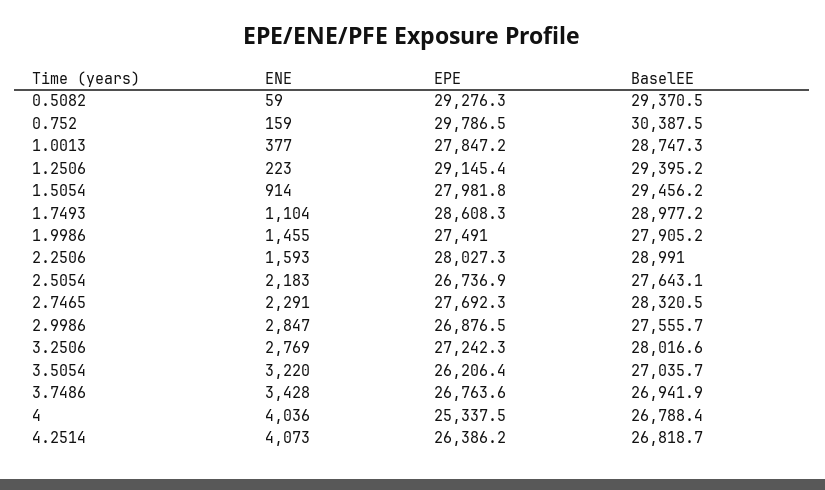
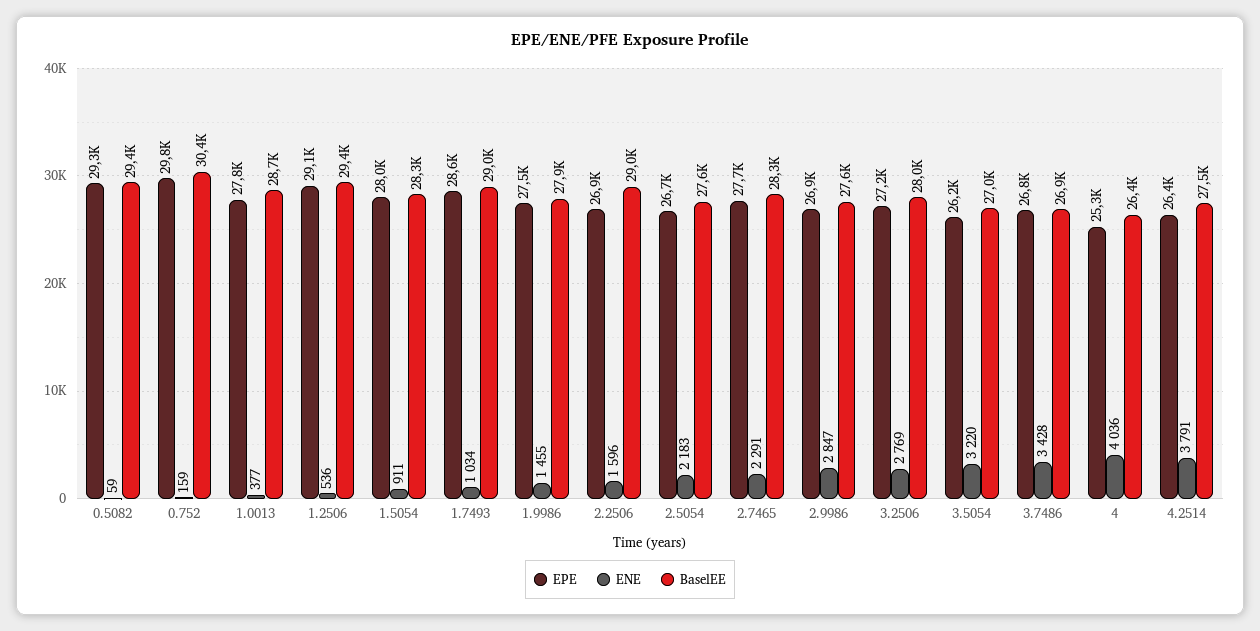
  {
    "ENE": {
      "0.5082": 59,
      "0.752": 159,
      "1.0013": 377,
-     "1.2506": 223,
+     "1.2506": 536,
-     "1.5054": 914,
+     "1.5054": 911,
-     "1.7493": 1104,
+     "1.7493": 1034,
      "1.9986": 1455,
-     "2.2506": 1593,
+     "2.2506": 1596,
      "2.5054": 2183,
      "2.7465": 2291,
      "2.9986": 2847,
      "3.2506": 2769,
      "3.5054": 3220,
      "3.7486": 3428,
      "4": 4036,
-     "4.2514": 4073
+     "4.2514": 3791
    },
    "EPE": {
      "0.5082": 29276.3,
      "0.752": 29786.5,
      "1.0013": 27847.2,
      "1.2506": 29145.4,
      "1.5054": 27981.8,
      "1.7493": 28608.3,
      "1.9986": 27491,
-     "2.2506": 28027.3,
+     "2.2506": 26900,
      "2.5054": 26736.9,
      "2.7465": 27692.3,
      "2.9986": 26876.5,
      "3.2506": 27242.3,
      "3.5054": 26206.4,
      "3.7486": 26763.6,
      "4": 25337.5,
      "4.2514": 26386.2
    },
    "BaselEE": {
      "0.5082": 29370.5,
      "0.752": 30387.5,
      "1.0013": 28747.3,
      "1.2506": 29395.2,
-     "1.5054": 29456.2,
+     "1.5054": 28300,
      "1.7493": 28977.2,
      "1.9986": 27905.2,
      "2.2506": 28991,
      "2.5054": 27643.1,
      "2.7465": 28320.5,
      "2.9986": 27555.7,
      "3.2506": 28016.6,
      "3.5054": 27035.7,
      "3.7486": 26941.9,
-     "4": 26788.4,
+     "4": 26400,
-     "4.2514": 26818.7
+     "4.2514": 27500
    }
  }

